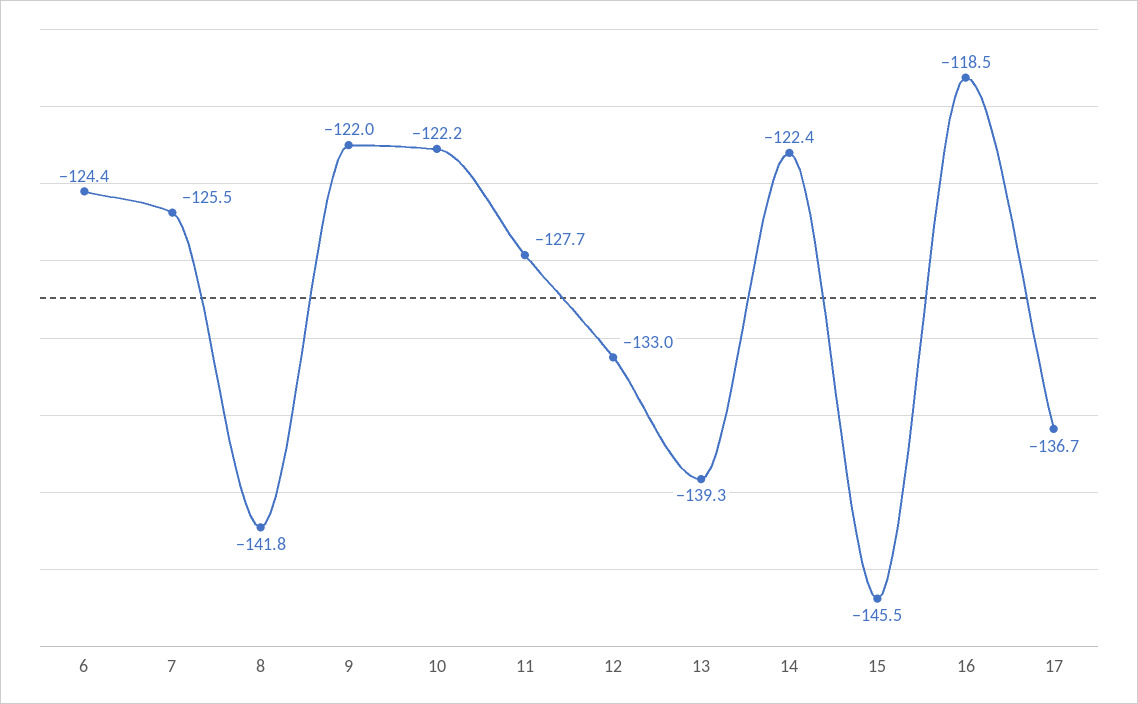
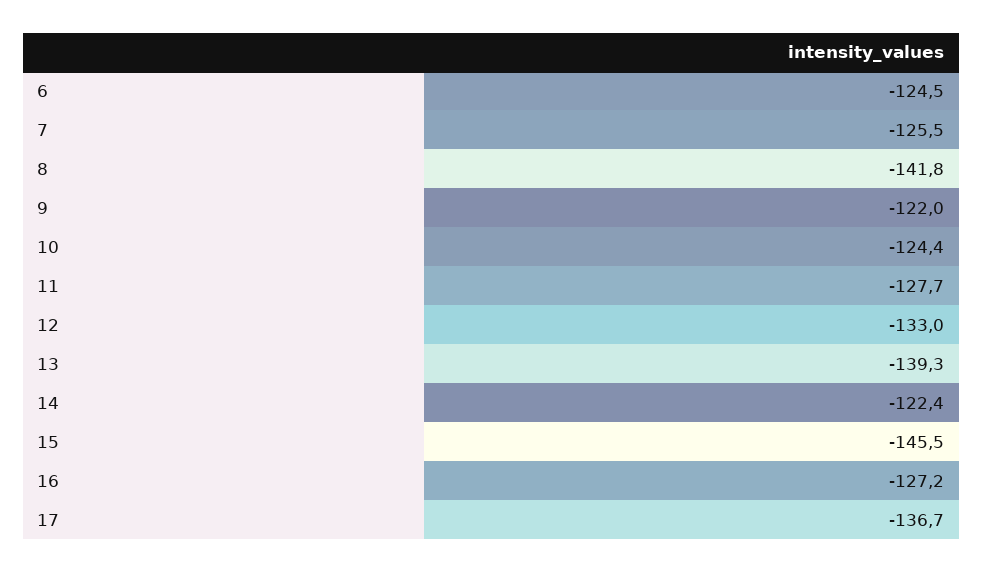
  {
-   "6": -124.4,
+   "6": -124.5,
    "7": -125.5,
    "8": -141.8,
    "9": -122,
-   "10": -122.2,
+   "10": -124.4,
    "11": -127.7,
    "12": -133,
    "13": -139.3,
    "14": -122.4,
    "15": -145.5,
-   "16": -118.5,
+   "16": -127.2,
    "17": -136.7
  }

